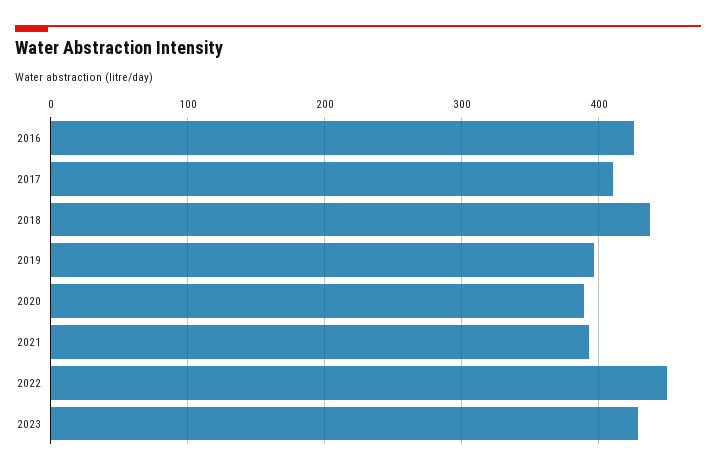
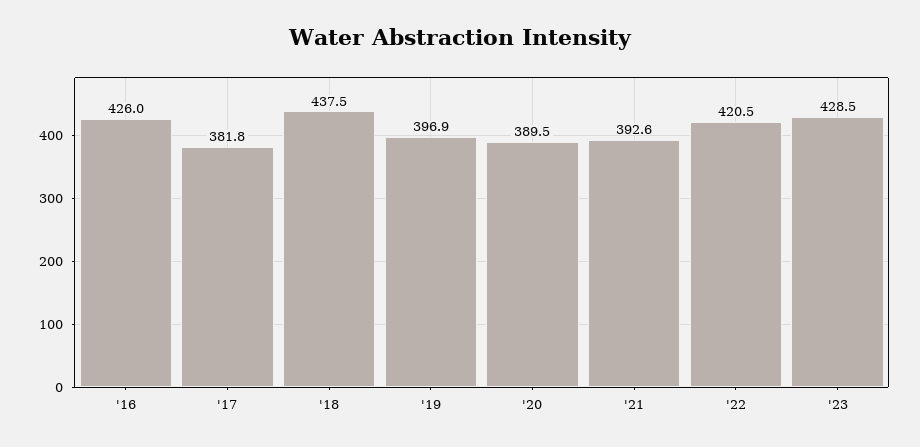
  {
    "2016": 426,
-   "2017": 410,
+   "2017": 381.8,
    "2018": 437.5,
    "2019": 396.9,
    "2020": 389.5,
    "2021": 392.6,
-   "2022": 450,
+   "2022": 420.5,
    "2023": 428.5
  }

